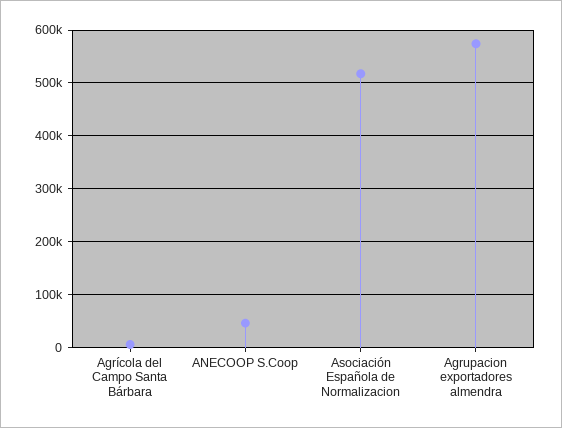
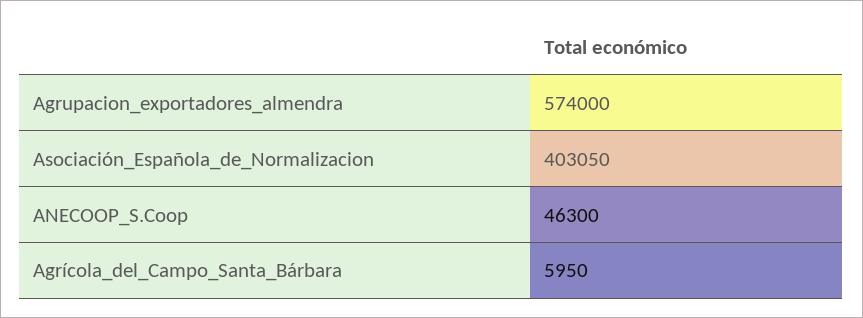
  {
    "Agrícola del Campo Santa Bárbara": 5950,
    "ANECOOP S.Coop": 46300,
-   "Asociación Española de Normalizacion": 520000,
+   "Asociación Española de Normalizacion": 403050,
    "Agrupacion exportadores almendra": 574000
  }

